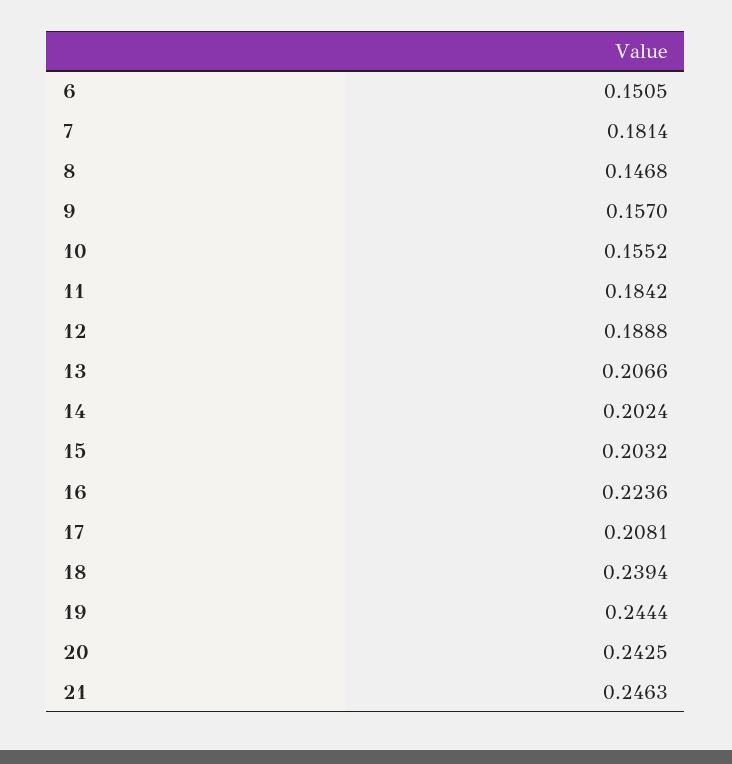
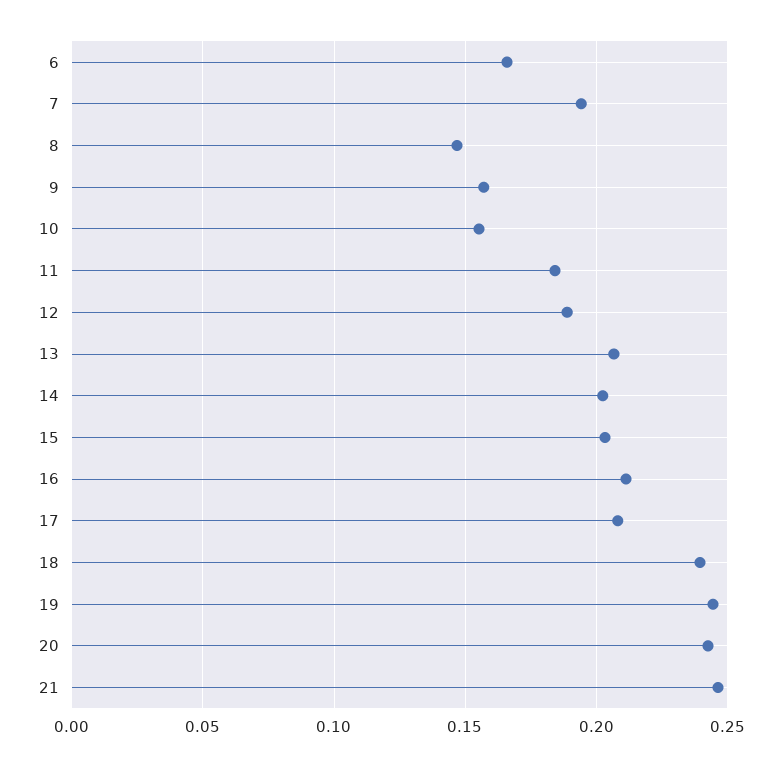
  {
-   "6": 0.1505,
+   "6": 0.165,
-   "7": 0.1814,
+   "7": 0.195,
    "8": 0.1468,
    "9": 0.157,
    "10": 0.1552,
    "11": 0.1842,
    "12": 0.1888,
    "13": 0.2066,
    "14": 0.2024,
    "15": 0.2032,
-   "16": 0.2236,
+   "16": 0.21,
    "17": 0.2081,
    "18": 0.2394,
    "19": 0.2444,
    "20": 0.2425,
    "21": 0.2463
  }

